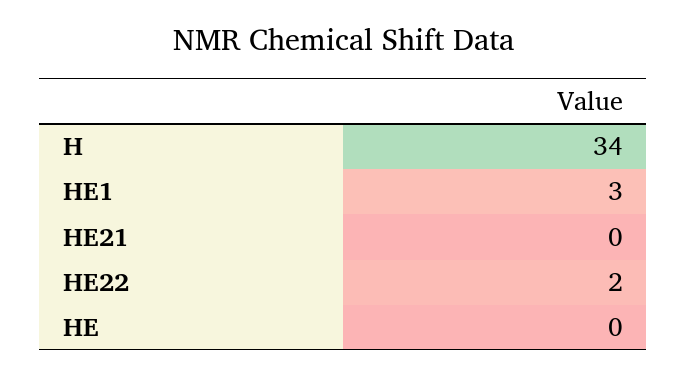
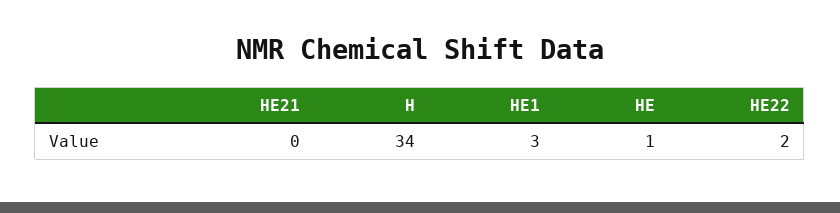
  {
    "H": 34,
    "HE1": 3,
    "HE21": 0,
    "HE22": 2,
-   "HE": 0
+   "HE": 1
  }

